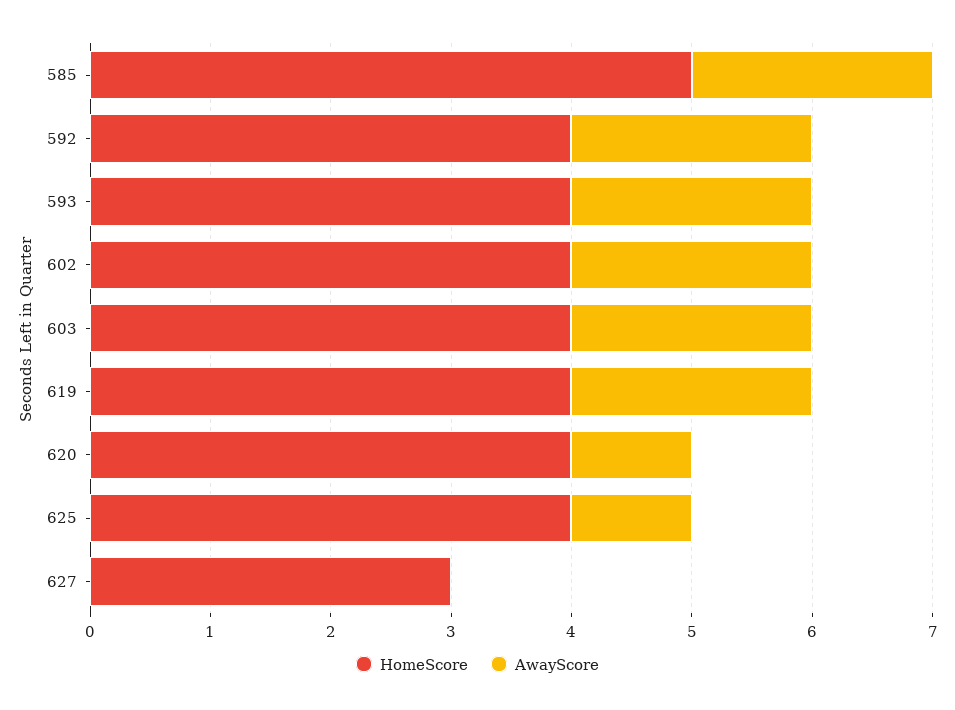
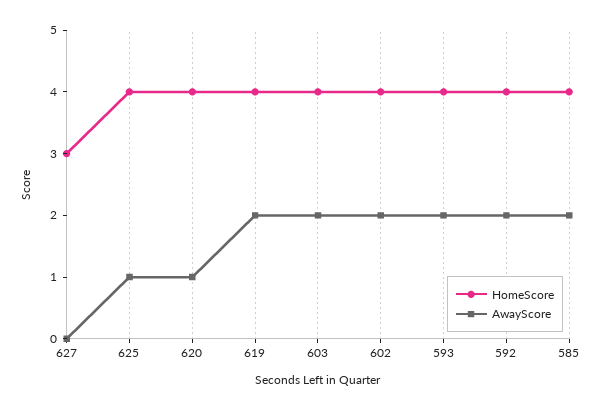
  {
    "HomeScore": {
-     "585": 5,
+     "585": 4,
      "592": 4,
      "593": 4,
      "602": 4,
      "603": 4,
      "619": 4,
      "620": 4,
      "625": 4,
      "627": 3
    },
    "AwayScore": {
      "585": 2,
      "592": 2,
      "593": 2,
      "602": 2,
      "603": 2,
      "619": 2,
      "620": 1,
      "625": 1,
      "627": 0
    }
  }

